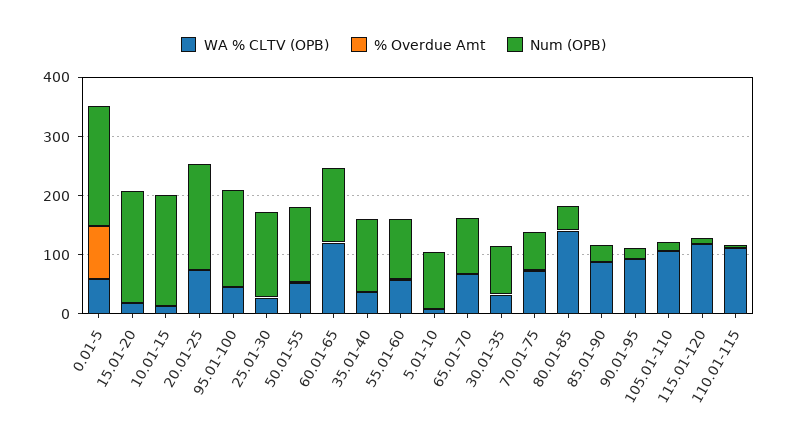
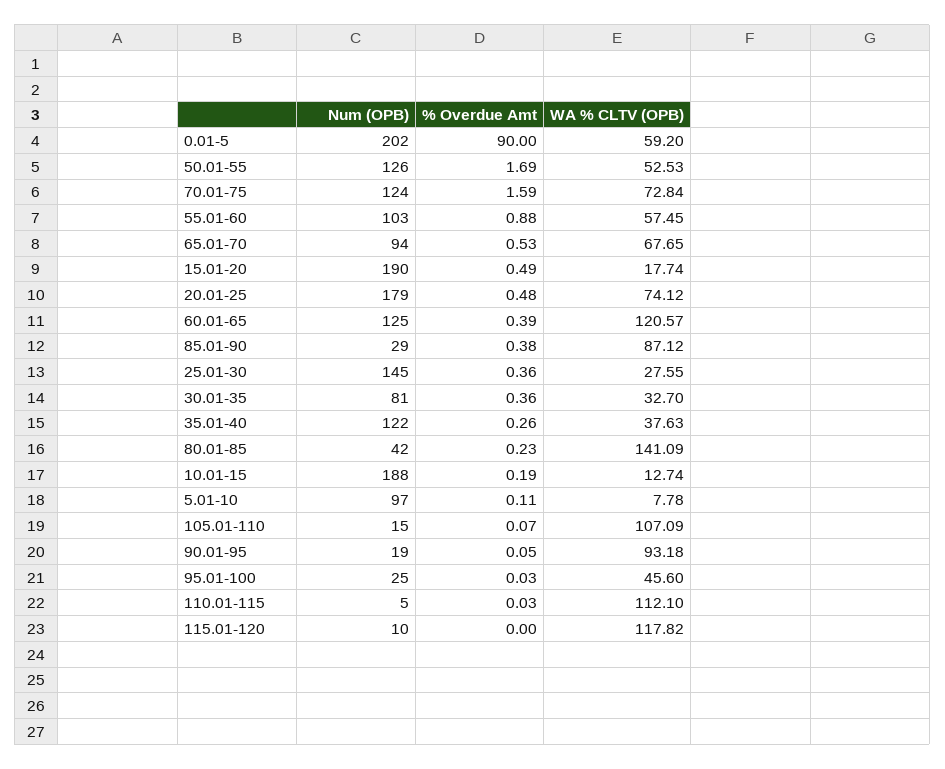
  {
    "WA % CLTV (OPB)": {
      "0.01-5": 59.2,
      "15.01-20": 17.74,
      "10.01-15": 12.74,
      "20.01-25": 74.12,
      "95.01-100": 45.6,
      "25.01-30": 27.55,
      "50.01-55": 52.53,
      "60.01-65": 120.57,
      "35.01-40": 37.63,
      "55.01-60": 57.45,
      "5.01-10": 7.78,
      "65.01-70": 67.65,
      "30.01-35": 32.7,
      "70.01-75": 72.84,
      "80.01-85": 141.09,
      "85.01-90": 87.12,
      "90.01-95": 93.18,
      "105.01-110": 107.09,
      "115.01-120": 117.82,
      "110.01-115": 112.1
    },
    "% Overdue Amt": {
      "0.01-5": 90,
      "15.01-20": 0.49,
      "10.01-15": 0.19,
      "20.01-25": 0.48,
      "95.01-100": 0.03,
      "25.01-30": 0.36,
      "50.01-55": 1.69,
      "60.01-65": 0.39,
      "35.01-40": 0.26,
      "55.01-60": 0.88,
      "5.01-10": 0.11,
      "65.01-70": 0.53,
      "30.01-35": 0.36,
      "70.01-75": 1.59,
      "80.01-85": 0.23,
      "85.01-90": 0.38,
      "90.01-95": 0.05,
      "105.01-110": 0.07,
      "115.01-120": 0,
      "110.01-115": 0.03
    },
    "Num (OPB)": {
      "0.01-5": 202,
      "15.01-20": 190,
      "10.01-15": 188,
      "20.01-25": 179,
-     "95.01-100": 160,
+     "95.01-100": 25,
      "25.01-30": 145,
      "50.01-55": 126,
      "60.01-65": 125,
      "35.01-40": 122,
      "55.01-60": 103,
      "5.01-10": 97,
      "65.01-70": 94,
      "30.01-35": 81,
-     "70.01-75": 60,
+     "70.01-75": 124,
      "80.01-85": 42,
      "85.01-90": 29,
      "90.01-95": 19,
      "105.01-110": 15,
      "115.01-120": 10,
      "110.01-115": 5
    }
  }

